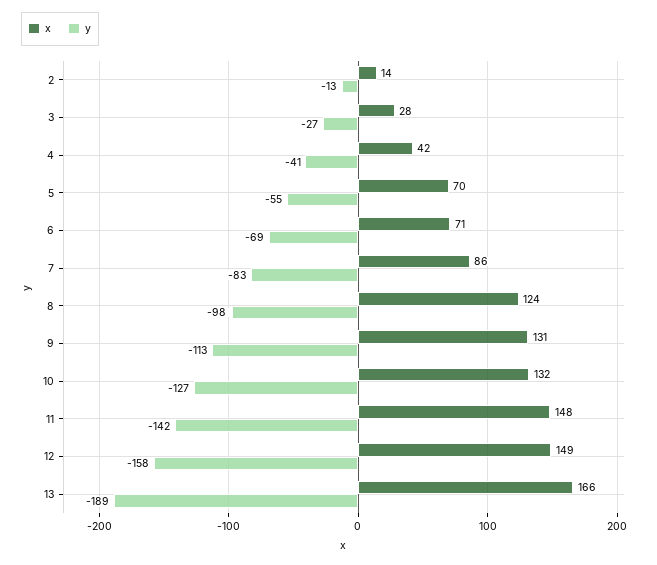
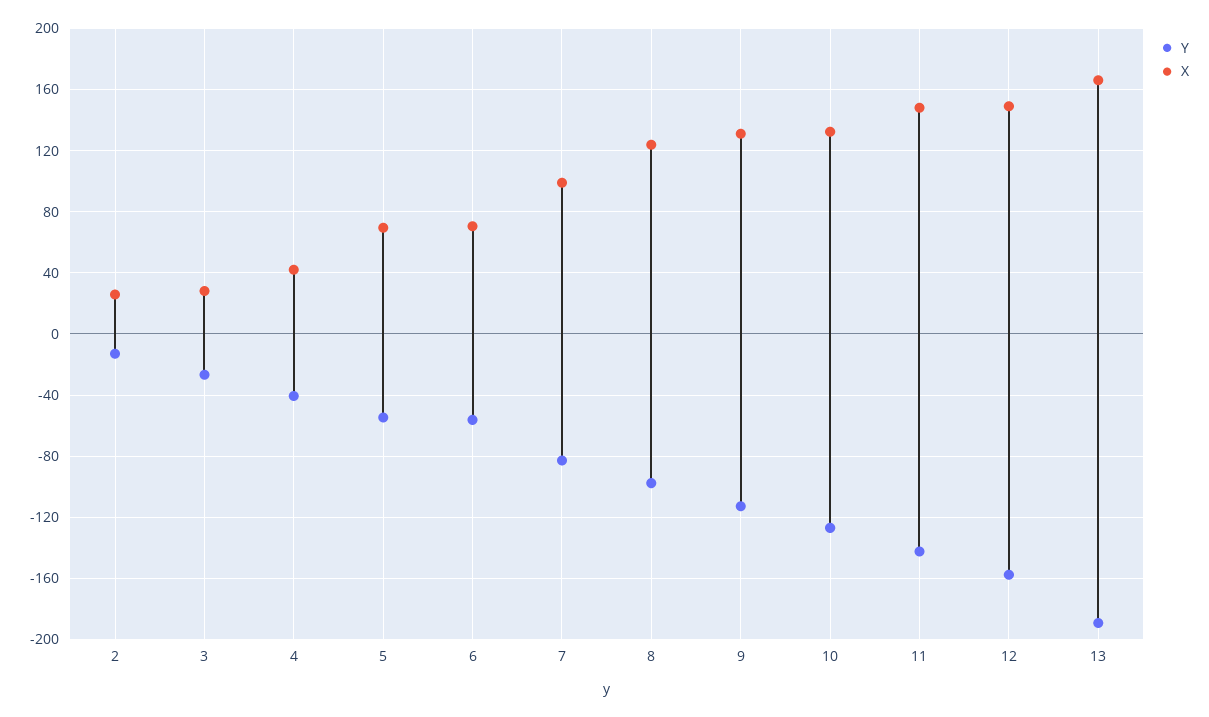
  {
    "x": {
-     "2": 14,
+     "2": 25,
      "3": 28,
      "4": 42,
      "5": 70,
      "6": 71,
-     "7": 86,
+     "7": 100,
      "8": 124,
      "9": 131,
      "10": 132,
      "11": 148,
      "12": 149,
      "13": 166
    },
    "y": {
      "2": -13,
      "3": -27,
      "4": -41,
      "5": -55,
-     "6": -69,
+     "6": -55,
      "7": -83,
      "8": -98,
      "9": -113,
      "10": -127,
      "11": -142,
      "12": -158,
      "13": -189
    }
  }

